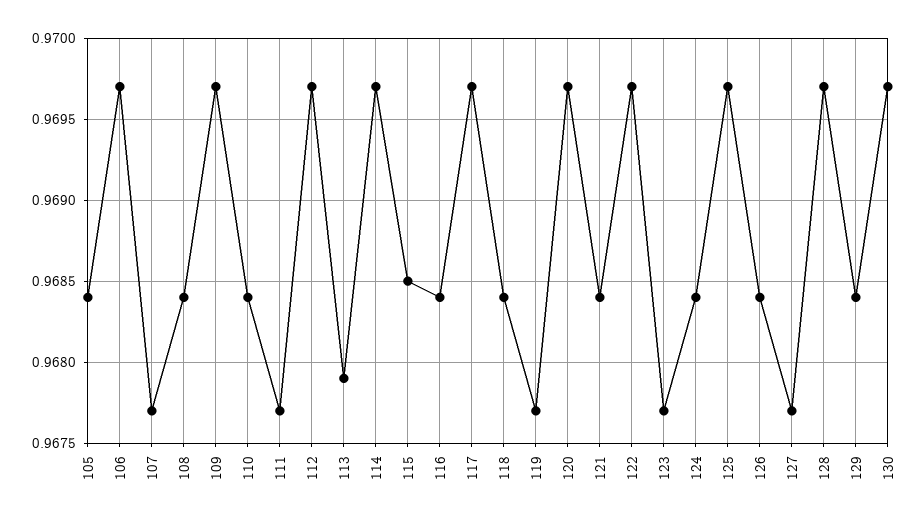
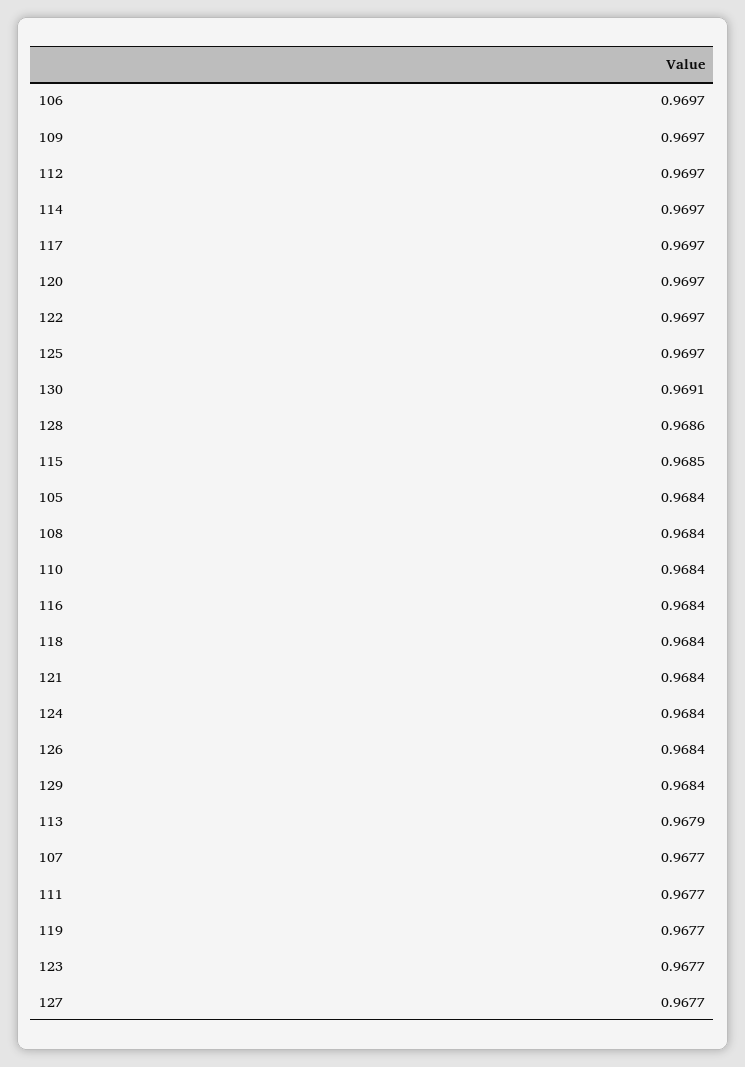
  {
    "105": 0.9684,
    "106": 0.9697,
    "107": 0.9677,
    "108": 0.9684,
    "109": 0.9697,
    "110": 0.9684,
    "111": 0.9677,
    "112": 0.9697,
    "113": 0.9679,
    "114": 0.9697,
    "115": 0.9685,
    "116": 0.9684,
    "117": 0.9697,
    "118": 0.9684,
    "119": 0.9677,
    "120": 0.9697,
    "121": 0.9684,
    "122": 0.9697,
    "123": 0.9677,
    "124": 0.9684,
    "125": 0.9697,
    "126": 0.9684,
    "127": 0.9677,
-   "128": 0.9697,
+   "128": 0.9686,
    "129": 0.9684,
-   "130": 0.9697
+   "130": 0.9691
  }

